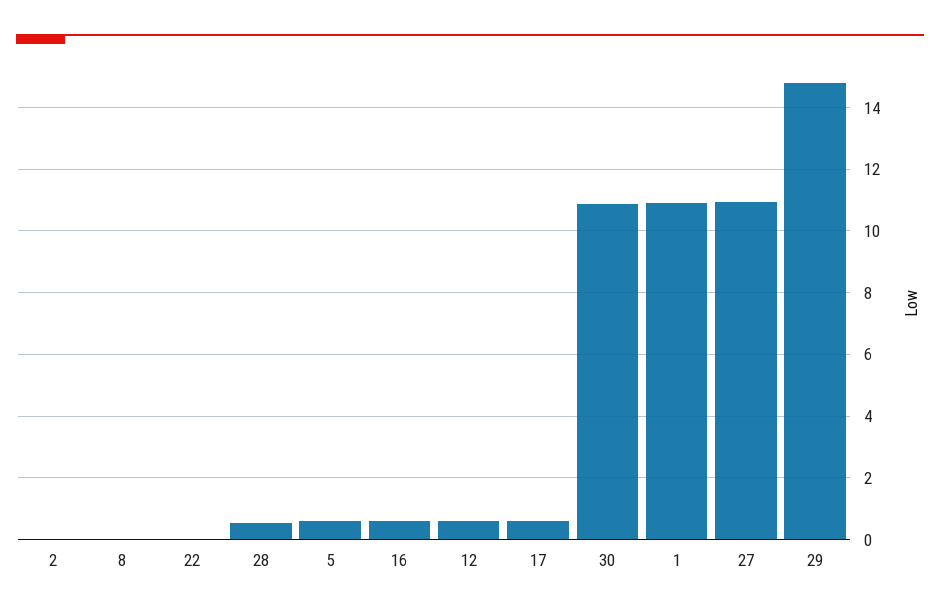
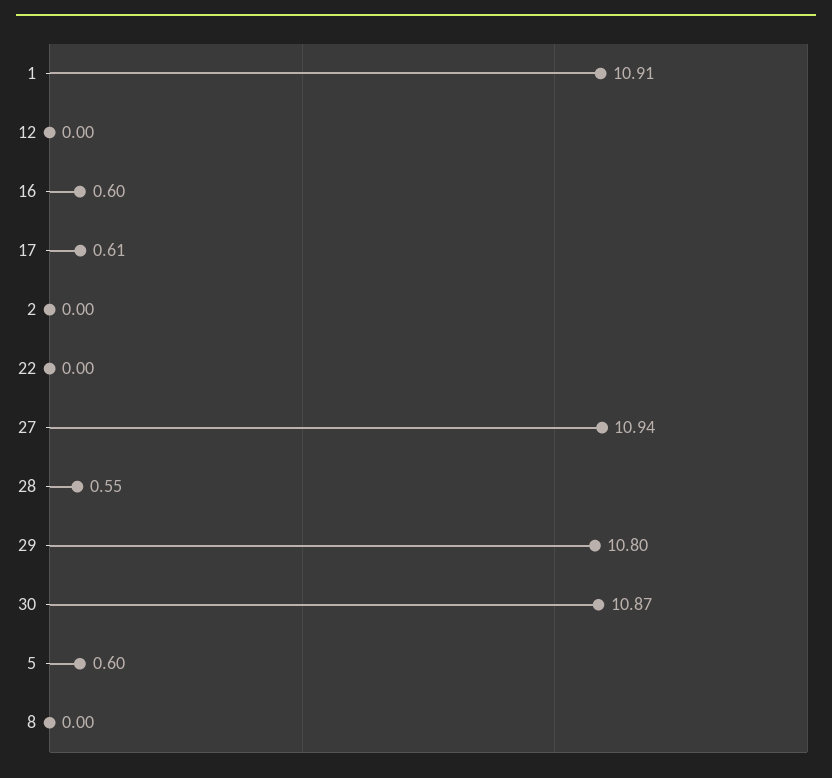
  {
    "2": 0,
    "8": 0,
    "22": 0,
    "28": 0.55,
    "5": 0.6,
    "16": 0.6,
-   "12": 0.6,
+   "12": 0,
    "17": 0.61,
    "30": 10.87,
    "1": 10.91,
    "27": 10.94,
-   "29": 14.8
+   "29": 10.8
  }

